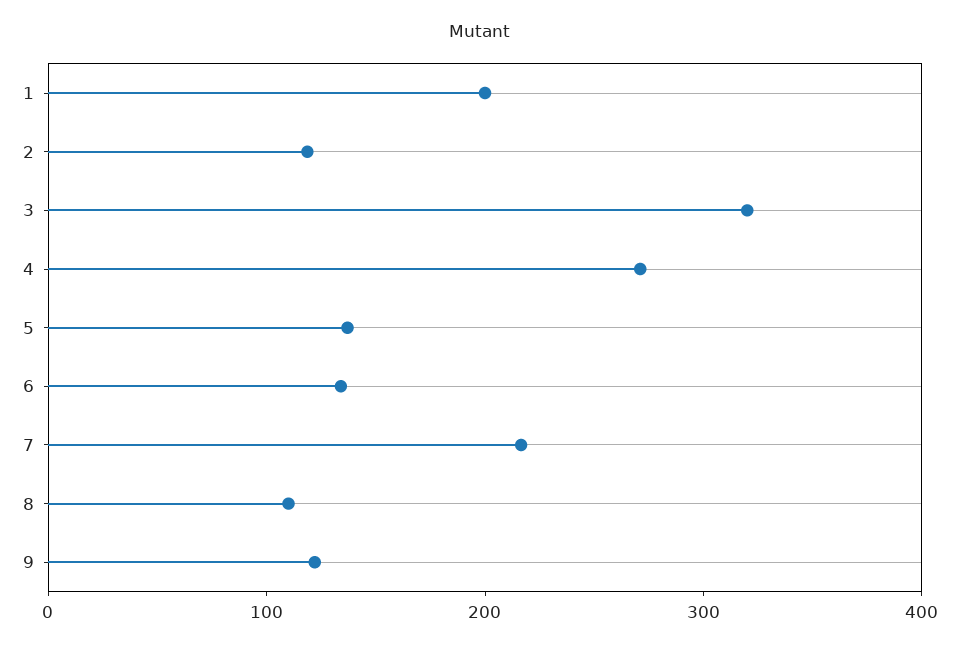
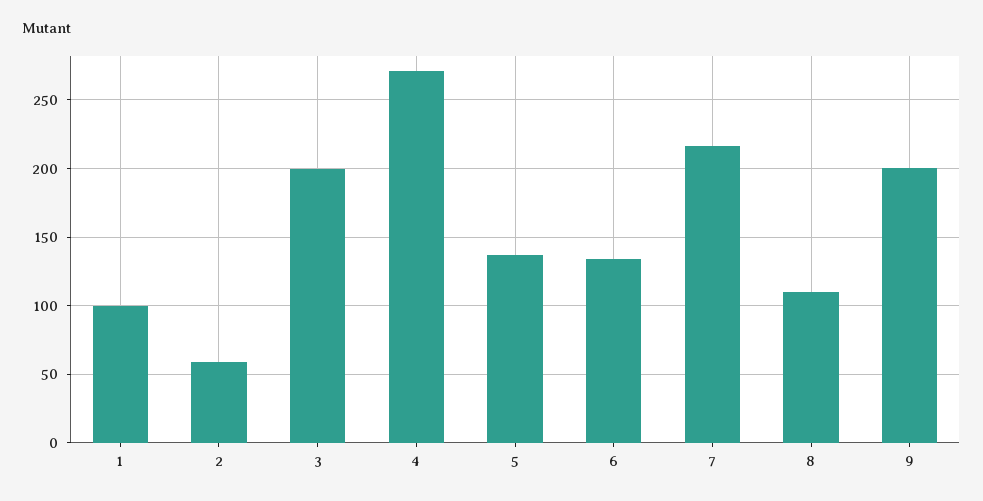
  {
-   "1": 200,
+   "1": 100,
-   "2": 120,
+   "2": 60,
-   "3": 320,
+   "3": 200,
    "4": 270,
    "5": 135,
    "6": 135,
    "7": 215,
    "8": 110,
-   "9": 120
+   "9": 200
  }

